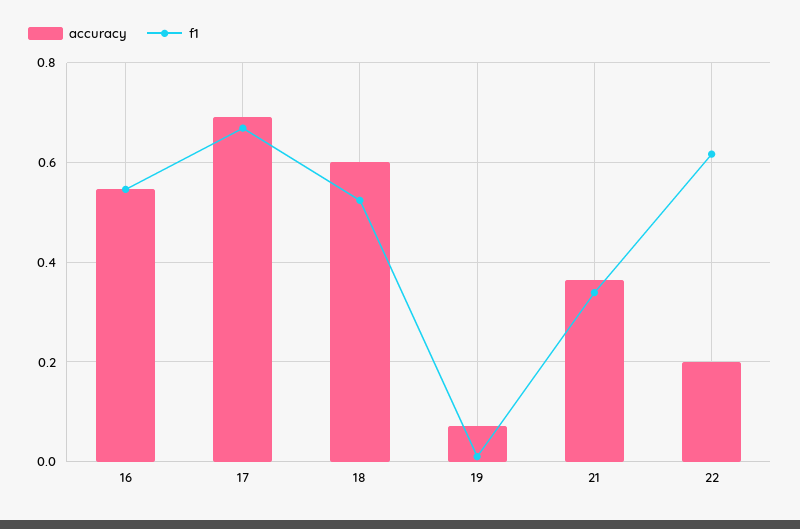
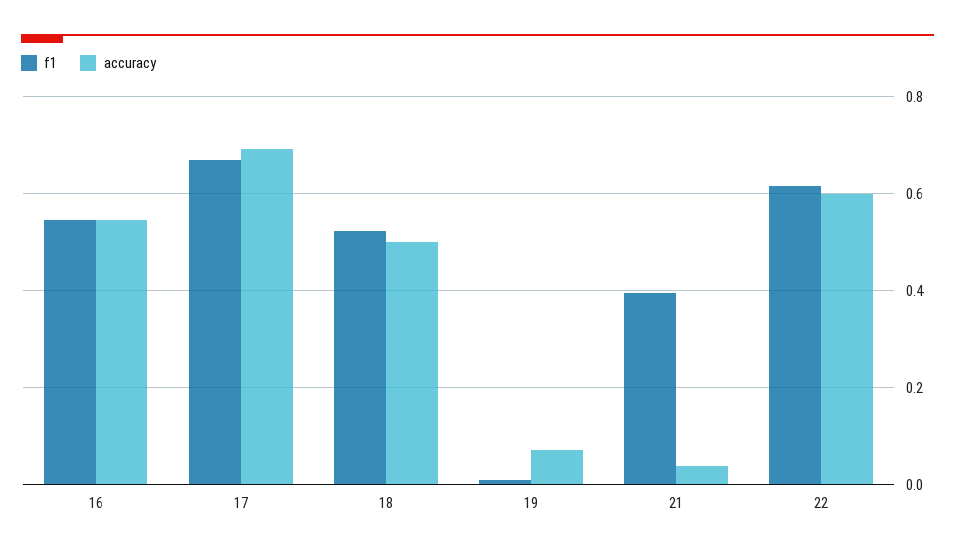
  {
    "accuracy": {
      "16": 0.54,
      "17": 0.7,
-     "18": 0.6,
+     "18": 0.5,
      "19": 0.08,
-     "21": 0.36,
+     "21": 0.04,
-     "22": 0.2
+     "22": 0.6
    },
    "f1": {
      "16": 0.54,
      "17": 0.66,
      "18": 0.52,
      "19": 0.02,
-     "21": 0.34,
+     "21": 0.4,
      "22": 0.62
    }
  }

